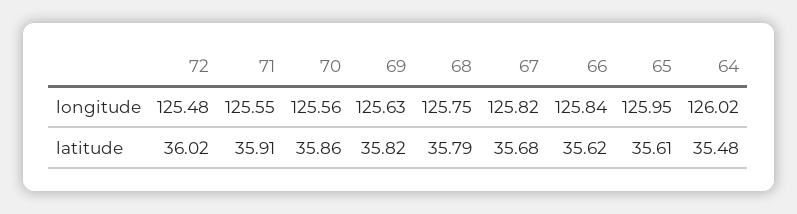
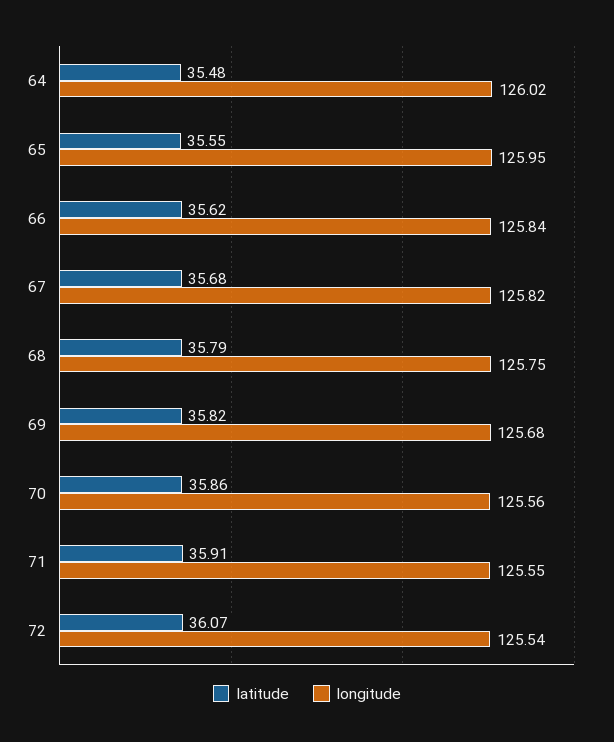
  {
    "longitude": {
-     "72": 125.48,
+     "72": 125.54,
      "71": 125.55,
      "70": 125.56,
-     "69": 125.63,
+     "69": 125.68,
      "68": 125.75,
      "67": 125.82,
      "66": 125.84,
      "65": 125.95,
      "64": 126.02
    },
    "latitude": {
-     "72": 36.02,
+     "72": 36.07,
      "71": 35.91,
      "70": 35.86,
      "69": 35.82,
      "68": 35.79,
      "67": 35.68,
      "66": 35.62,
-     "65": 35.61,
+     "65": 35.55,
      "64": 35.48
    }
  }

